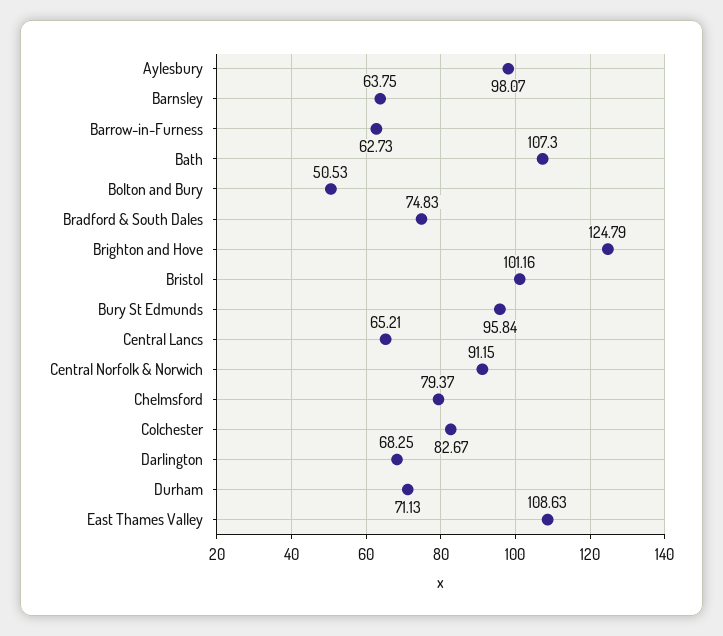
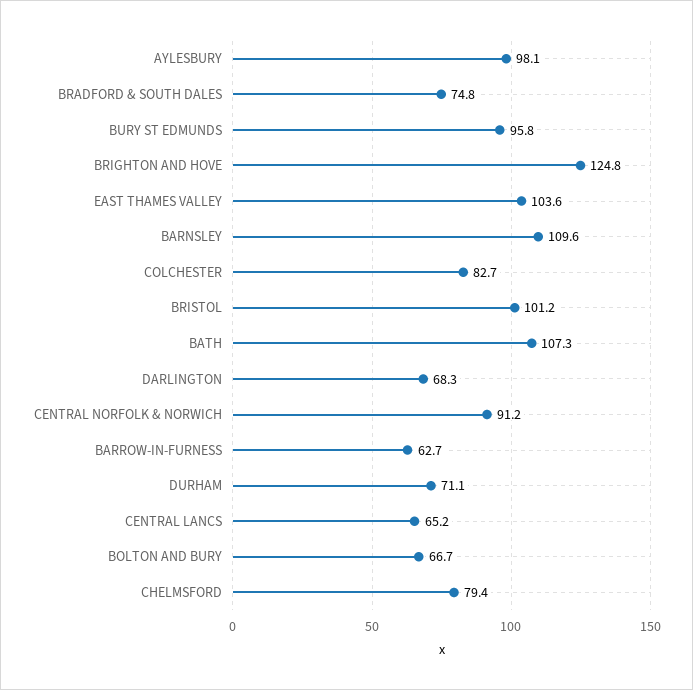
  {
    "Aylesbury": 98.07,
-   "Barnsley": 63.75,
+   "Barnsley": 109.6,
    "Barrow-in-Furness": 62.73,
    "Bath": 107.3,
-   "Bolton and Bury": 50.53,
+   "Bolton and Bury": 66.7,
    "Bradford & South Dales": 74.83,
    "Brighton and Hove": 124.79,
    "Bristol": 101.16,
    "Bury St Edmunds": 95.84,
    "Central Lancs": 65.21,
    "Central Norfolk & Norwich": 91.15,
    "Chelmsford": 79.37,
    "Colchester": 82.67,
    "Darlington": 68.25,
    "Durham": 71.13,
-   "East Thames Valley": 108.63
+   "East Thames Valley": 103.6
  }

